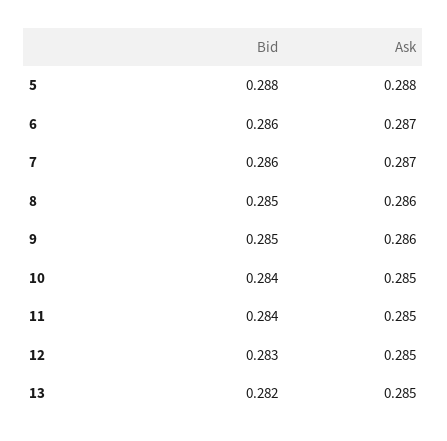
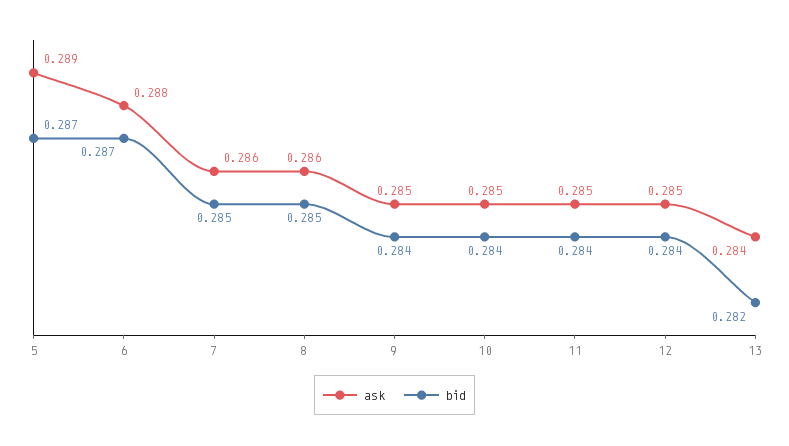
  {
    "Bid": {
-     "5": 0.288,
+     "5": 0.287,
-     "6": 0.286,
+     "6": 0.287,
-     "7": 0.286,
+     "7": 0.285,
      "8": 0.285,
-     "9": 0.285,
+     "9": 0.284,
      "10": 0.284,
      "11": 0.284,
-     "12": 0.283,
+     "12": 0.284,
      "13": 0.282
    },
    "Ask": {
-     "5": 0.288,
+     "5": 0.289,
-     "6": 0.287,
+     "6": 0.288,
-     "7": 0.287,
+     "7": 0.286,
      "8": 0.286,
-     "9": 0.286,
+     "9": 0.285,
      "10": 0.285,
      "11": 0.285,
      "12": 0.285,
-     "13": 0.285
+     "13": 0.284
    }
  }

